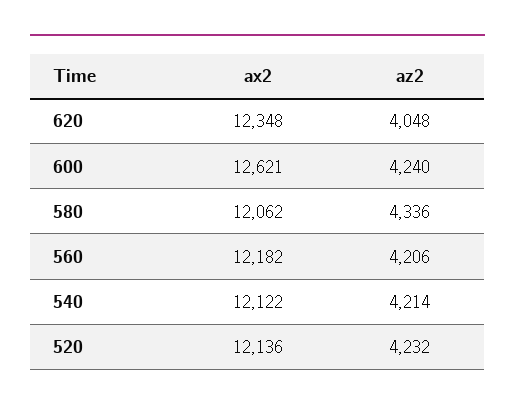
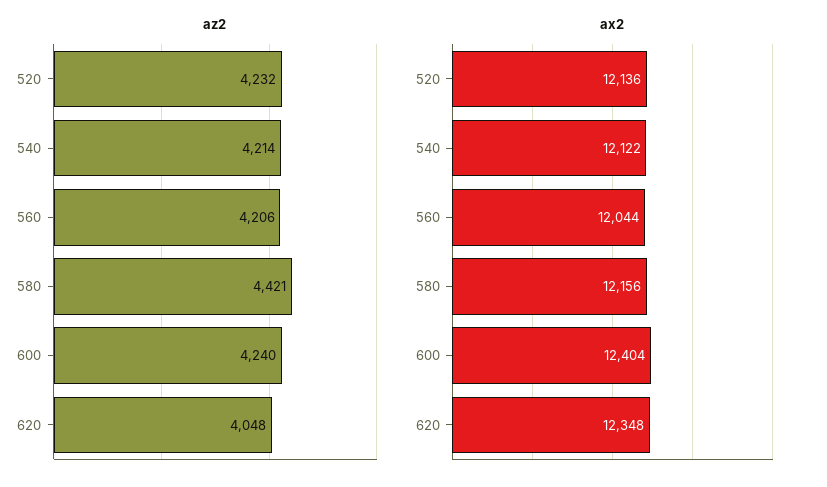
  {
    "ax2": {
      "620": 12348,
-     "600": 12621,
+     "600": 12404,
-     "580": 12062,
+     "580": 12156,
-     "560": 12182,
+     "560": 12044,
      "540": 12122,
      "520": 12136
    },
    "az2": {
      "620": 4048,
      "600": 4240,
-     "580": 4336,
+     "580": 4421,
      "560": 4206,
      "540": 4214,
      "520": 4232
    }
  }

